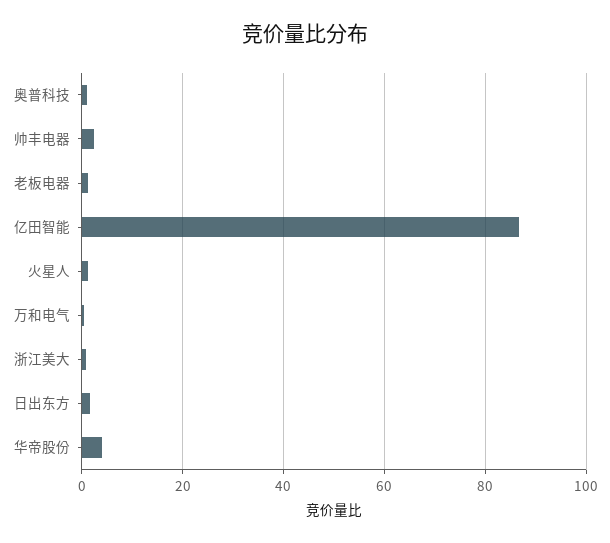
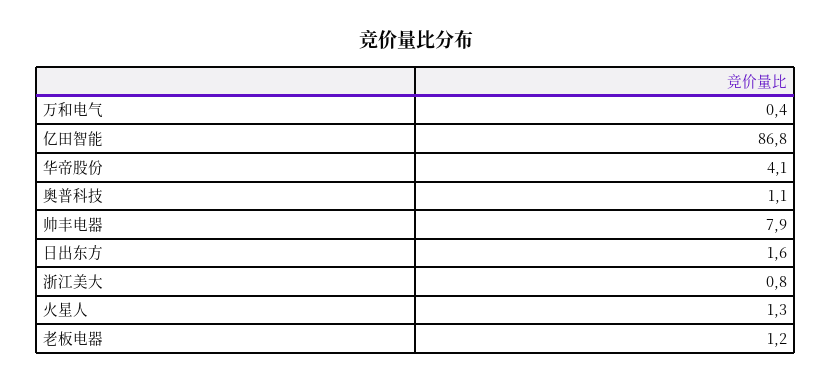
  {
    "奥普科技": 1.1,
-   "帅丰电器": 2,
+   "帅丰电器": 7.9,
    "老板电器": 1.2,
    "亿田智能": 86.8,
    "火星人": 1.3,
    "万和电气": 0.4,
    "浙江美大": 0.8,
    "日出东方": 1.6,
    "华帝股份": 4.1
  }

